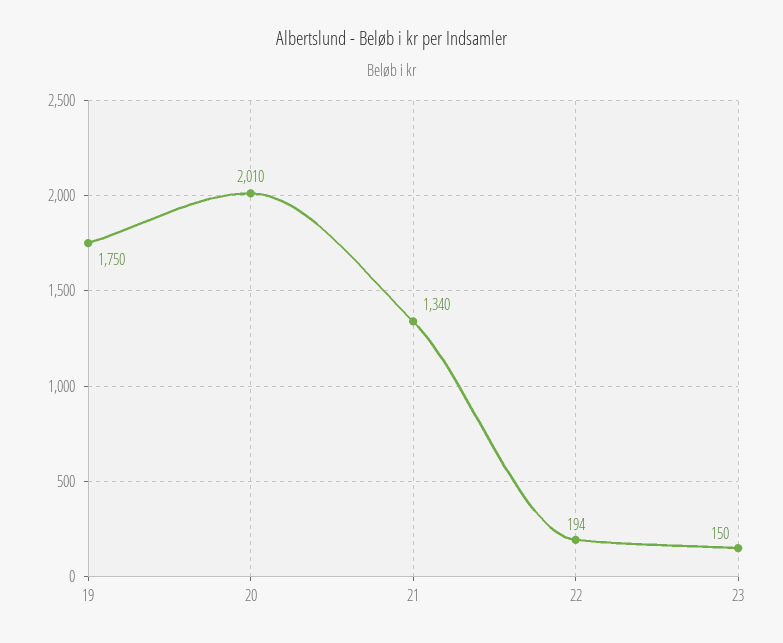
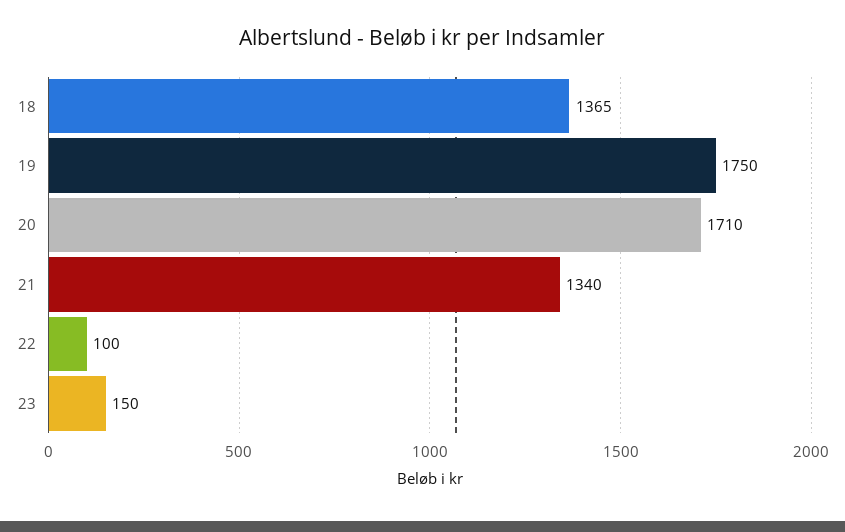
  {
    "19": 1750,
-   "20": 2010,
+   "20": 1710,
    "21": 1340,
-   "22": 194,
+   "22": 100,
-   "23": 150
+   "23": 150,
+   "18": 1365
  }

